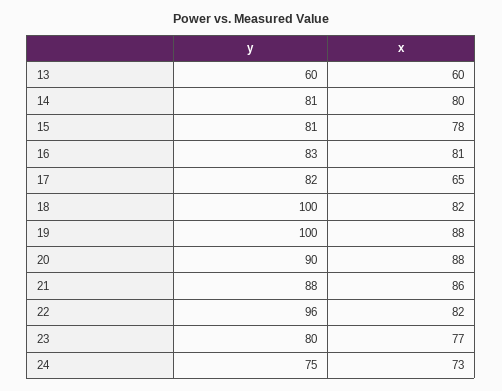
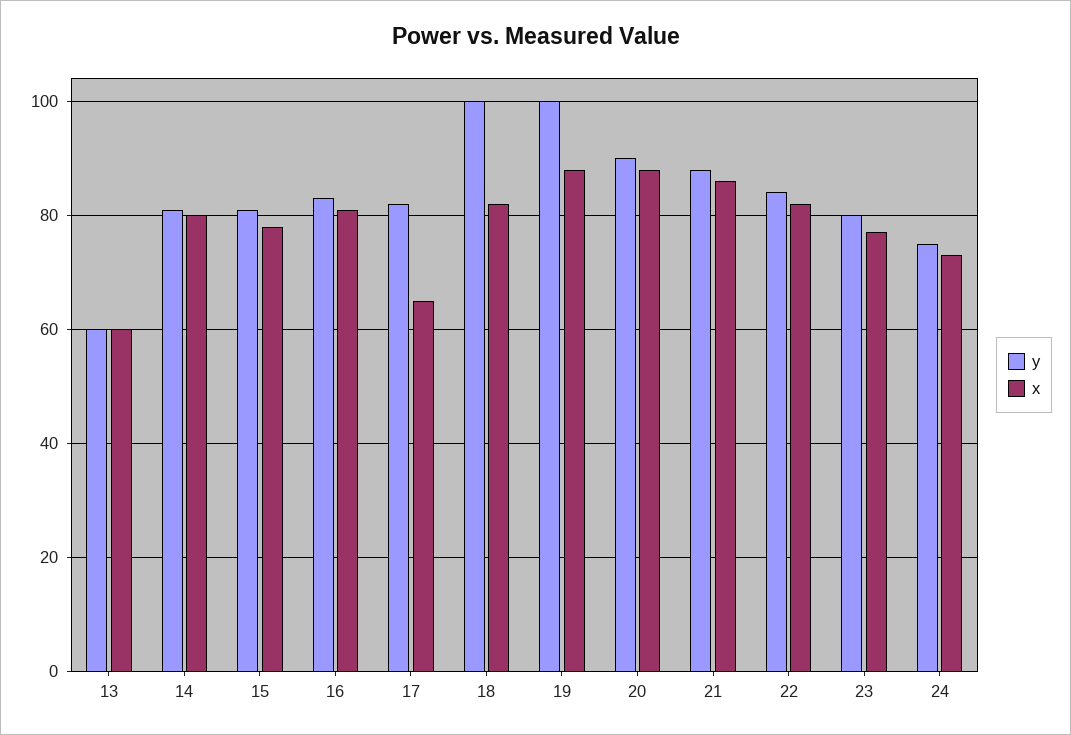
  {
    "y": {
      "13": 60,
      "14": 81,
      "15": 81,
      "16": 83,
      "17": 82,
      "18": 100,
      "19": 100,
      "20": 90,
      "21": 88,
-     "22": 96,
+     "22": 85,
      "23": 80,
      "24": 75
    },
    "x": {
      "13": 60,
      "14": 80,
      "15": 78,
      "16": 81,
      "17": 65,
      "18": 82,
      "19": 88,
      "20": 88,
      "21": 86,
      "22": 82,
      "23": 77,
      "24": 73
    }
  }

